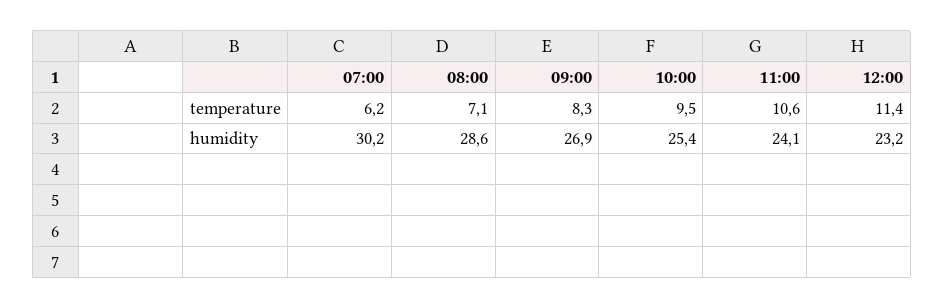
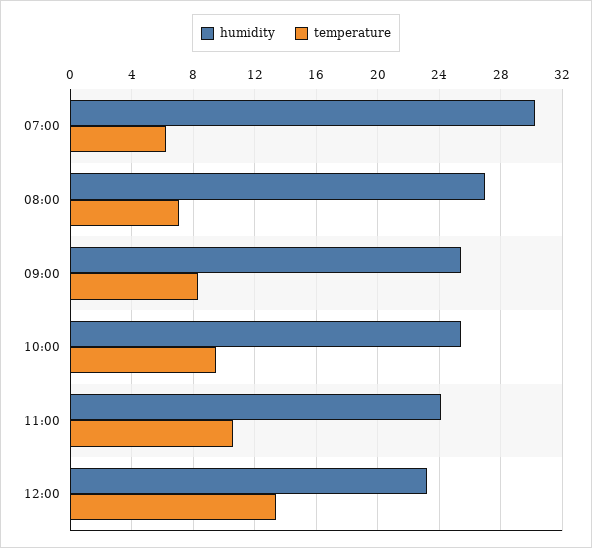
  {
    "temperature": {
      "07:00": 6.2,
      "08:00": 7.1,
      "09:00": 8.3,
      "10:00": 9.5,
      "11:00": 10.6,
-     "12:00": 11.4
+     "12:00": 13.5
    },
    "humidity": {
      "07:00": 30.2,
-     "08:00": 28.6,
+     "08:00": 27,
-     "09:00": 26.9,
+     "09:00": 25.5,
      "10:00": 25.4,
      "11:00": 24.1,
      "12:00": 23.2
    }
  }

